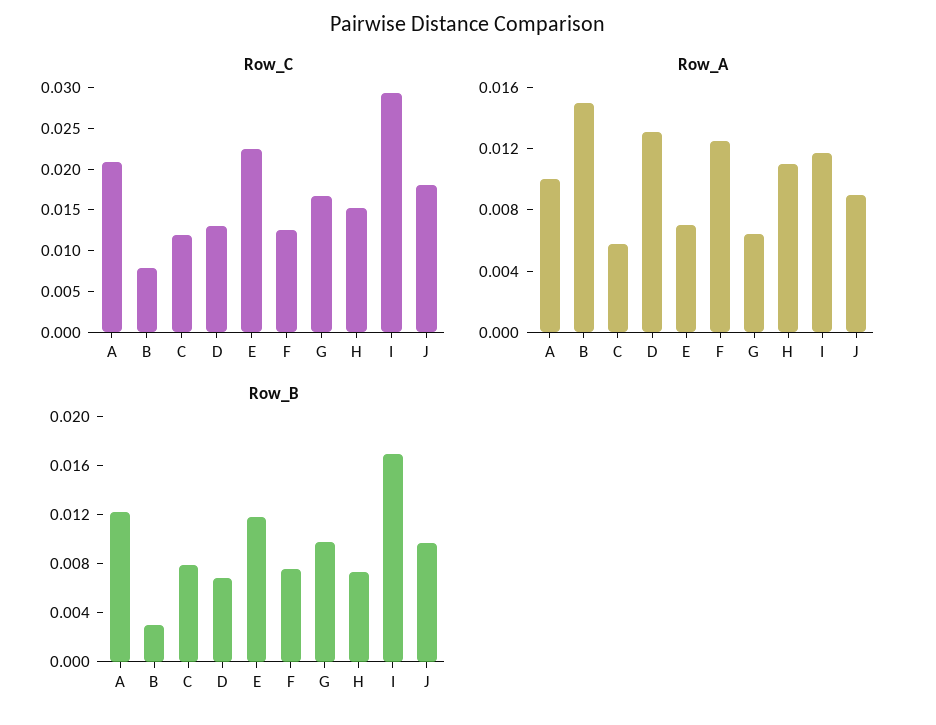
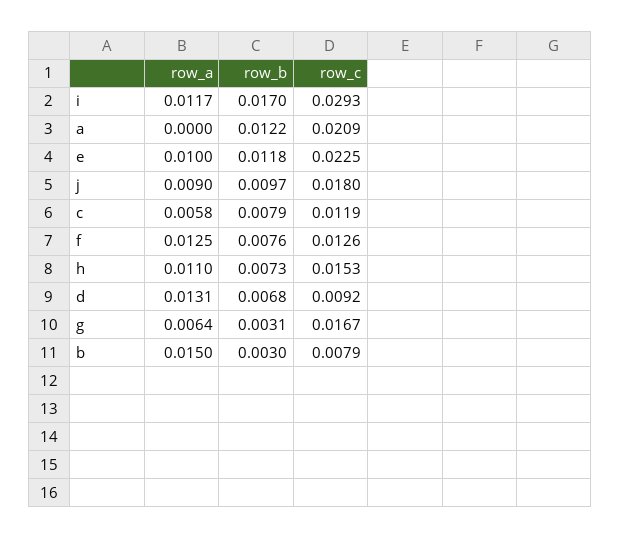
  {
    "Row_C": {
      "A": 0.0209,
      "B": 0.0079,
      "C": 0.0119,
-     "D": 0.013,
+     "D": 0.0092,
      "E": 0.0225,
      "F": 0.0126,
      "G": 0.0167,
      "H": 0.0153,
      "I": 0.0293,
      "J": 0.018
    },
    "Row_A": {
-     "A": 0.01,
+     "A": 0,
      "B": 0.015,
      "C": 0.0058,
      "D": 0.0131,
-     "E": 0.007,
+     "E": 0.01,
      "F": 0.0125,
      "G": 0.0064,
      "H": 0.011,
      "I": 0.0117,
      "J": 0.009
    },
    "Row_B": {
      "A": 0.0122,
      "B": 0.003,
      "C": 0.0079,
      "D": 0.0068,
      "E": 0.0118,
      "F": 0.0076,
-     "G": 0.01,
+     "G": 0.0031,
      "H": 0.0073,
      "I": 0.017,
      "J": 0.0097
    }
  }

